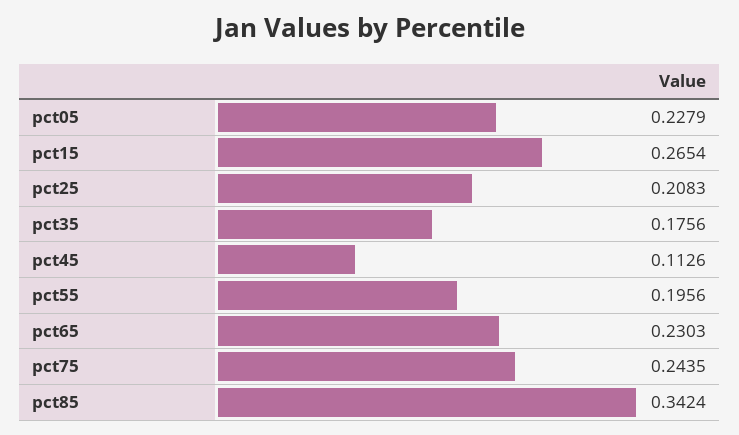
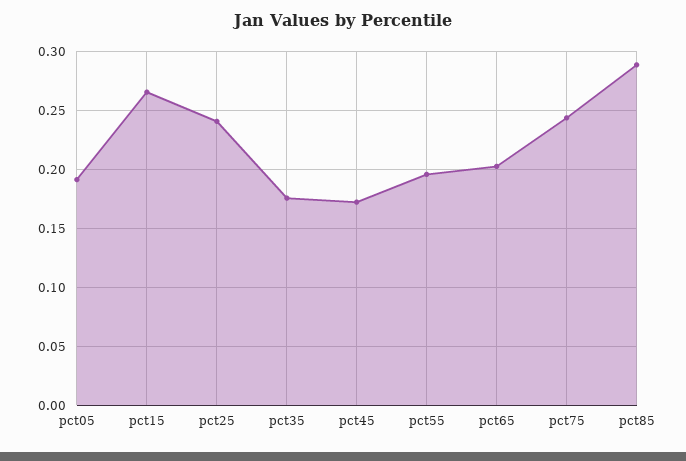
  {
-   "pct05": 0.2279,
+   "pct05": 0.19,
    "pct15": 0.2654,
-   "pct25": 0.2083,
+   "pct25": 0.24,
    "pct35": 0.1756,
-   "pct45": 0.1126,
+   "pct45": 0.17,
    "pct55": 0.1956,
-   "pct65": 0.2303,
+   "pct65": 0.2,
    "pct75": 0.2435,
-   "pct85": 0.3424
+   "pct85": 0.29
  }

